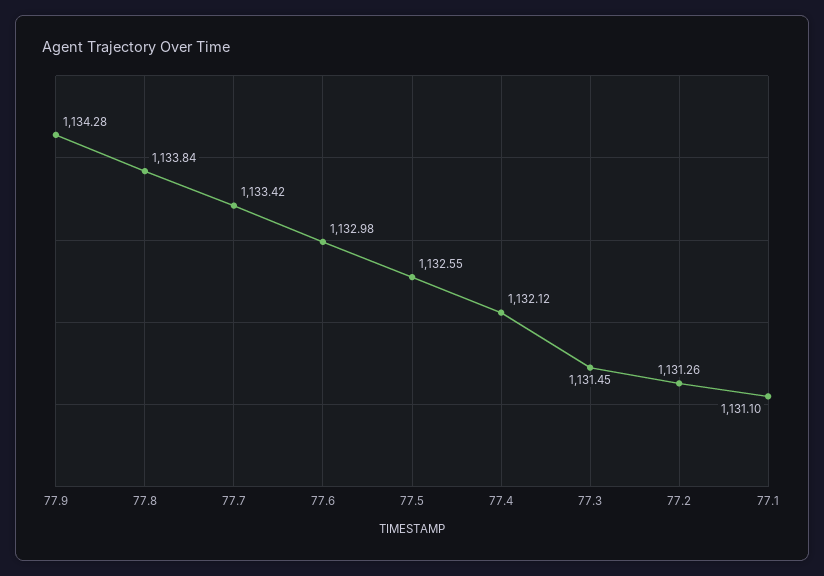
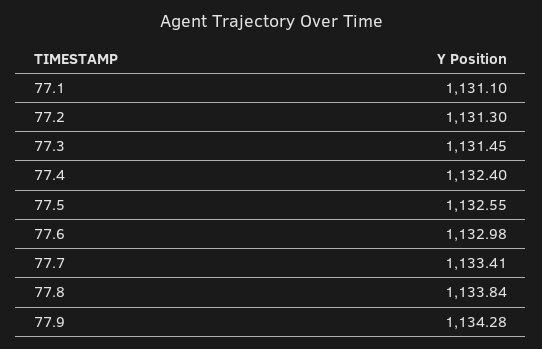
  {
    "77.9": 1134.28,
    "77.8": 1133.84,
-   "77.7": 1133.42,
+   "77.7": 1133.41,
    "77.6": 1132.98,
    "77.5": 1132.55,
-   "77.4": 1132.12,
+   "77.4": 1132.4,
    "77.3": 1131.45,
-   "77.2": 1131.26,
+   "77.2": 1131.3,
    "77.1": 1131.1
  }

